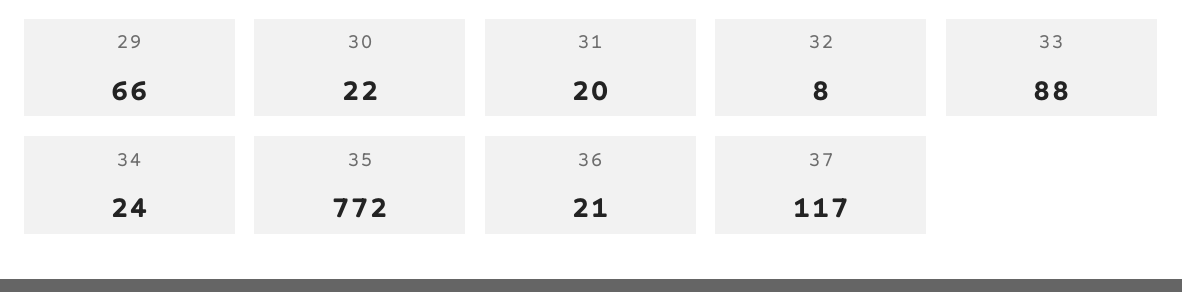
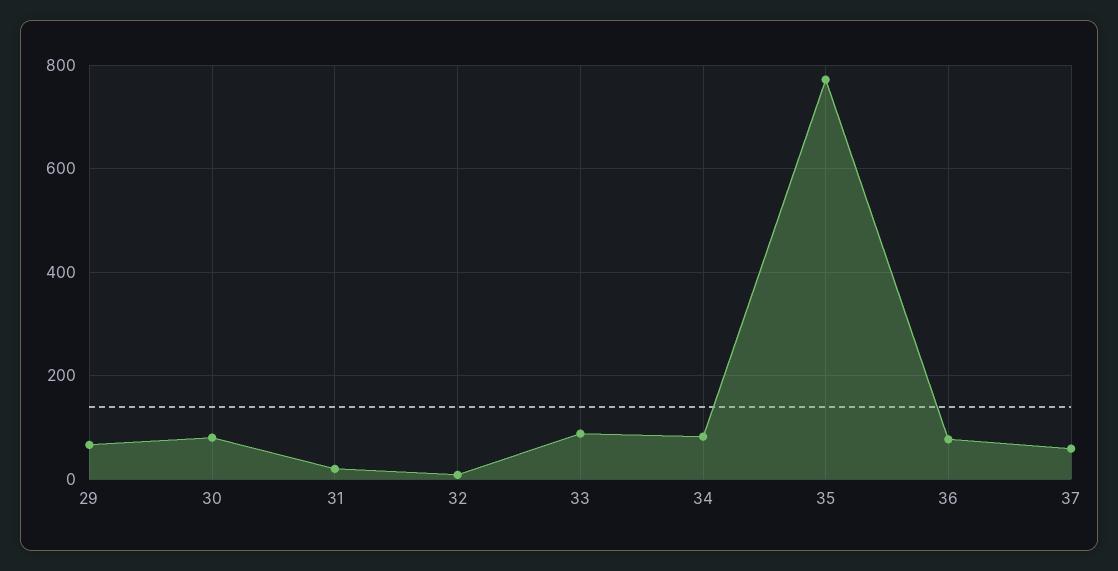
  {
    "29": 66,
-   "30": 22,
+   "30": 80,
    "31": 20,
    "32": 8,
    "33": 88,
-   "34": 24,
+   "34": 80,
    "35": 772,
-   "36": 21,
+   "36": 80,
-   "37": 117
+   "37": 60
  }

